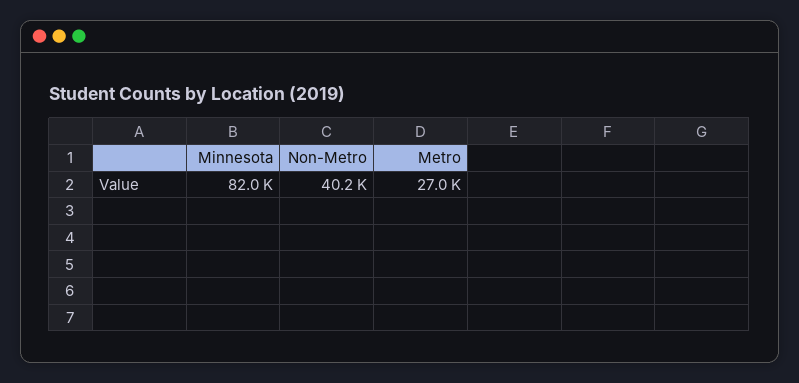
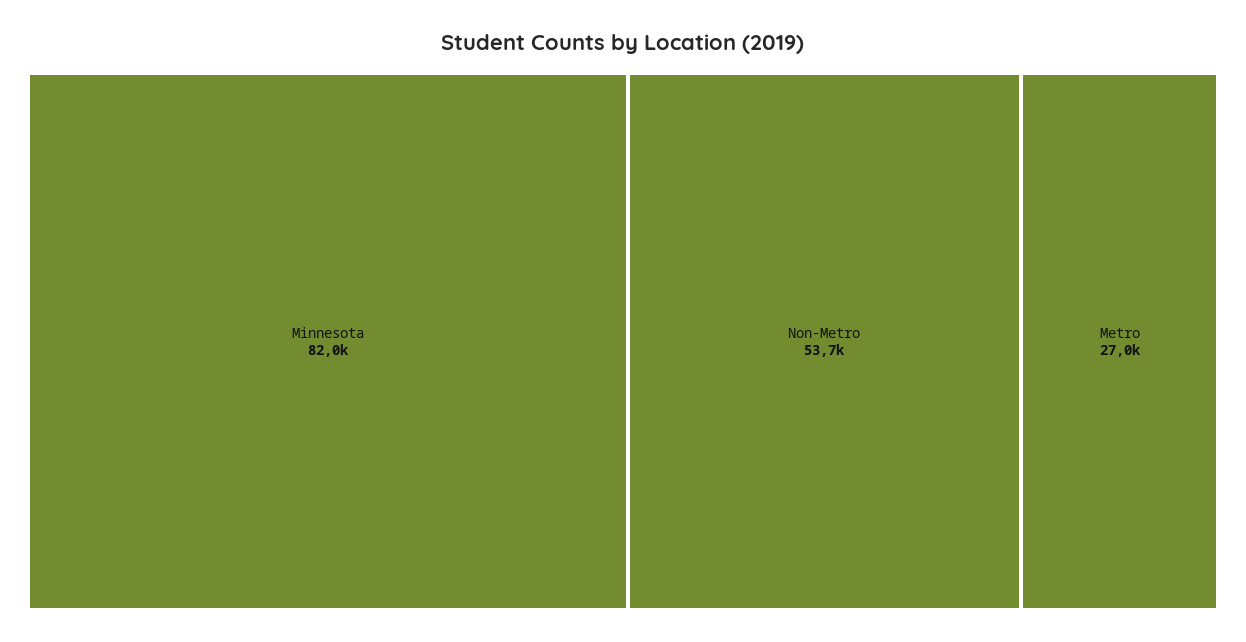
  {
    "Minnesota": 82000,
-   "Non-Metro": 40200,
+   "Non-Metro": 53700,
    "Metro": 27000
  }

